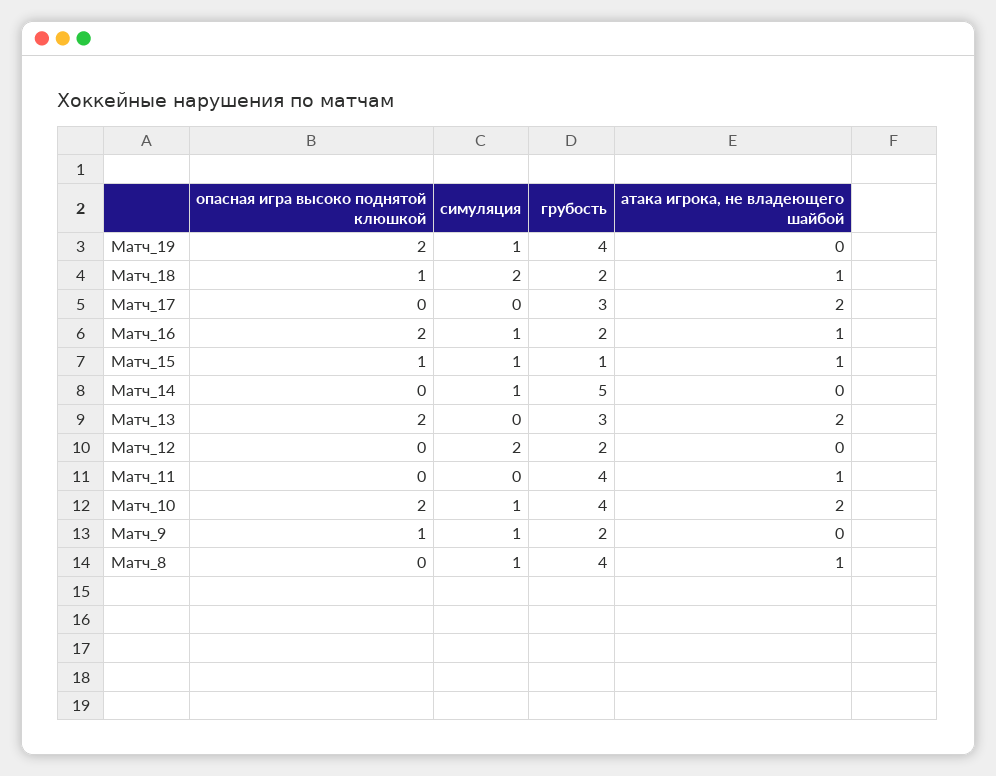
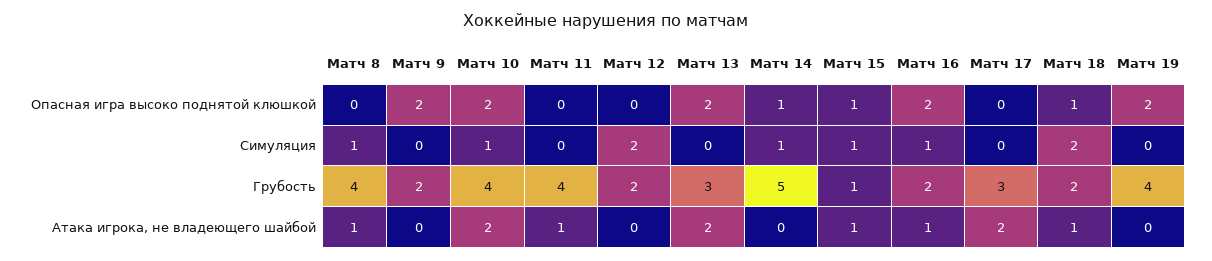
  {
    "опасная игра высоко поднятой клюшкой": {
      "Матч_19": 2,
      "Матч_18": 1,
      "Матч_17": 0,
      "Матч_16": 2,
      "Матч_15": 1,
-     "Матч_14": 0,
+     "Матч_14": 1,
      "Матч_13": 2,
      "Матч_12": 0,
      "Матч_11": 0,
      "Матч_10": 2,
-     "Матч_9": 1,
+     "Матч_9": 2,
      "Матч_8": 0
    },
    "симуляция": {
-     "Матч_19": 1,
+     "Матч_19": 0,
      "Матч_18": 2,
      "Матч_17": 0,
      "Матч_16": 1,
      "Матч_15": 1,
      "Матч_14": 1,
      "Матч_13": 0,
      "Матч_12": 2,
      "Матч_11": 0,
      "Матч_10": 1,
-     "Матч_9": 1,
+     "Матч_9": 0,
      "Матч_8": 1
    },
    "грубость": {
      "Матч_19": 4,
      "Матч_18": 2,
      "Матч_17": 3,
      "Матч_16": 2,
      "Матч_15": 1,
      "Матч_14": 5,
      "Матч_13": 3,
      "Матч_12": 2,
      "Матч_11": 4,
      "Матч_10": 4,
      "Матч_9": 2,
      "Матч_8": 4
    },
    "атака игрока, не владеющего шайбой": {
      "Матч_19": 0,
      "Матч_18": 1,
      "Матч_17": 2,
      "Матч_16": 1,
      "Матч_15": 1,
      "Матч_14": 0,
      "Матч_13": 2,
      "Матч_12": 0,
      "Матч_11": 1,
      "Матч_10": 2,
      "Матч_9": 0,
      "Матч_8": 1
    }
  }

